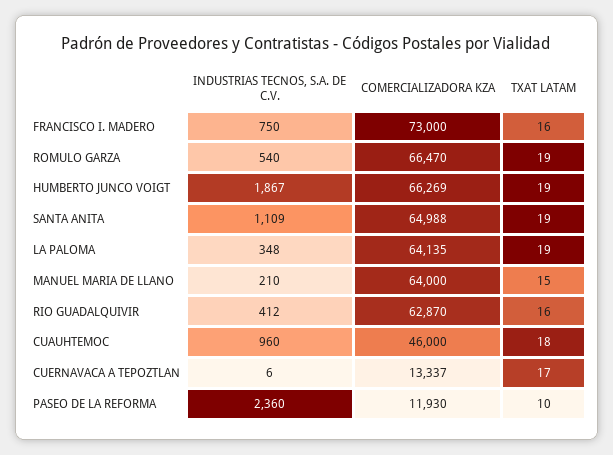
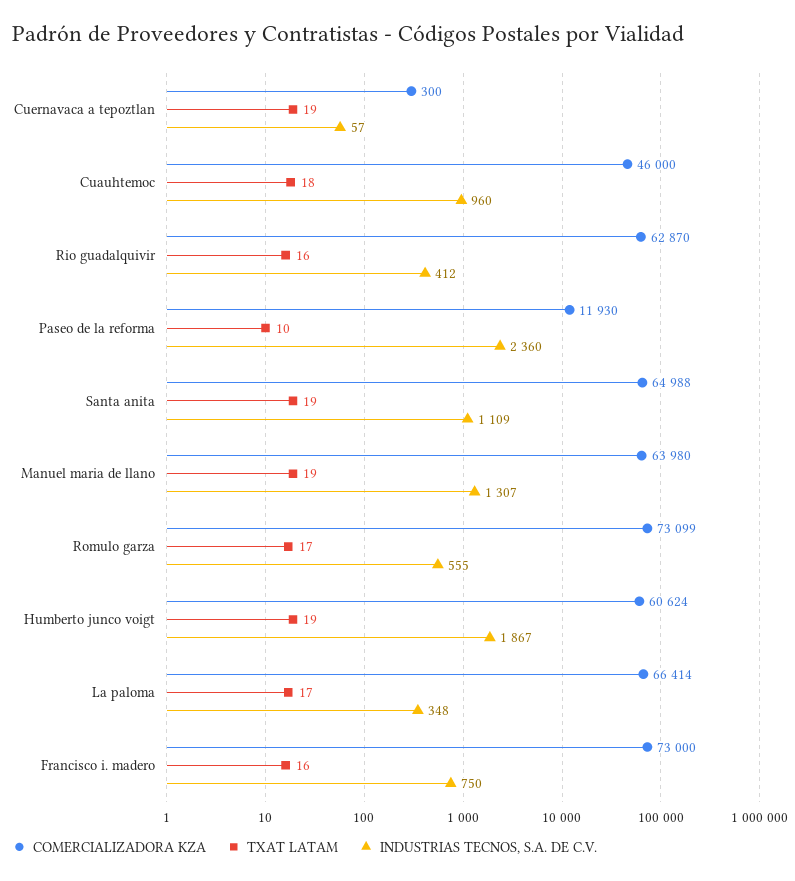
  {
    "INDUSTRIAS TECNOS, S.A. DE C.V.": {
      "FRANCISCO I. MADERO": 750,
-     "ROMULO GARZA": 540,
+     "ROMULO GARZA": 555,
      "HUMBERTO JUNCO VOIGT": 1867,
      "SANTA ANITA": 1109,
      "LA PALOMA": 348,
-     "MANUEL MARIA DE LLANO": 210,
+     "MANUEL MARIA DE LLANO": 1307,
      "RIO GUADALQUIVIR": 412,
      "CUAUHTEMOC": 960,
-     "CUERNAVACA A TEPOZTLAN": 6,
+     "CUERNAVACA A TEPOZTLAN": 57,
      "PASEO DE LA REFORMA": 2360
    },
    "COMERCIALIZADORA KZA": {
      "FRANCISCO I. MADERO": 73000,
-     "ROMULO GARZA": 66470,
+     "ROMULO GARZA": 73099,
-     "HUMBERTO JUNCO VOIGT": 66269,
+     "HUMBERTO JUNCO VOIGT": 60624,
      "SANTA ANITA": 64988,
-     "LA PALOMA": 64135,
+     "LA PALOMA": 66414,
-     "MANUEL MARIA DE LLANO": 64000,
+     "MANUEL MARIA DE LLANO": 63980,
      "RIO GUADALQUIVIR": 62870,
      "CUAUHTEMOC": 46000,
-     "CUERNAVACA A TEPOZTLAN": 13337,
+     "CUERNAVACA A TEPOZTLAN": 300,
      "PASEO DE LA REFORMA": 11930
    },
    "TXAT LATAM": {
      "FRANCISCO I. MADERO": 16,
-     "ROMULO GARZA": 19,
+     "ROMULO GARZA": 17,
      "HUMBERTO JUNCO VOIGT": 19,
      "SANTA ANITA": 19,
-     "LA PALOMA": 19,
+     "LA PALOMA": 17,
-     "MANUEL MARIA DE LLANO": 15,
+     "MANUEL MARIA DE LLANO": 19,
      "RIO GUADALQUIVIR": 16,
      "CUAUHTEMOC": 18,
-     "CUERNAVACA A TEPOZTLAN": 17,
+     "CUERNAVACA A TEPOZTLAN": 19,
      "PASEO DE LA REFORMA": 10
    }
  }

